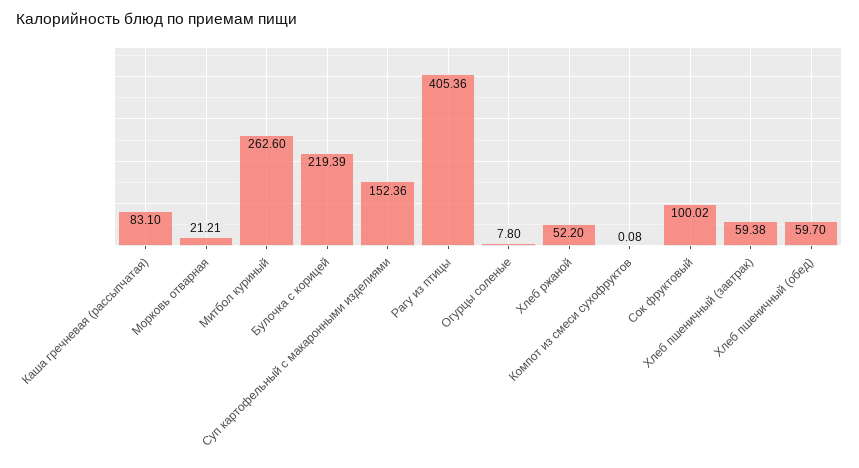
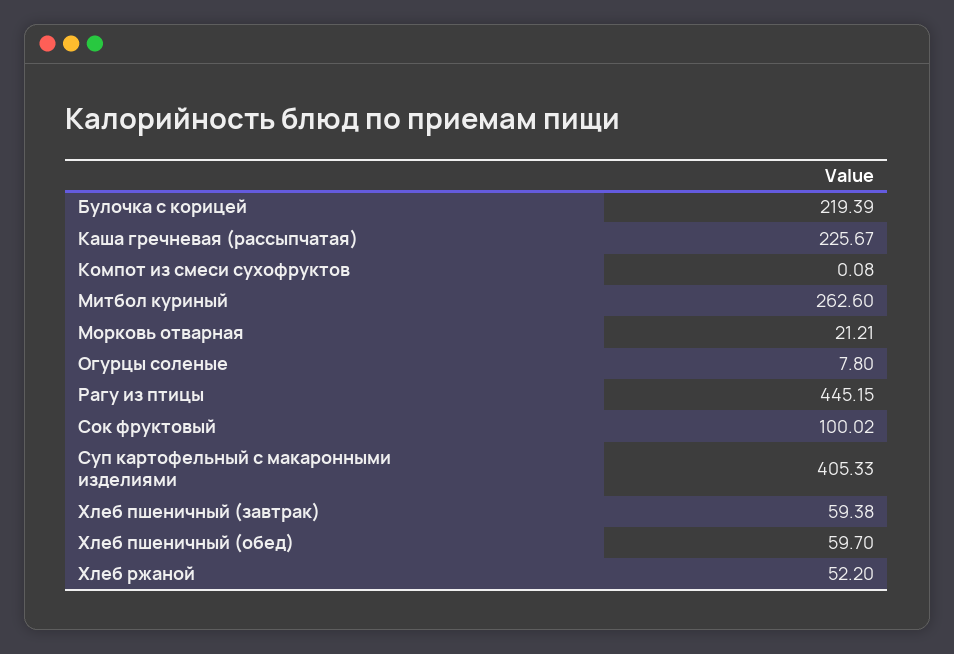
  {
-   "Каша гречневая (рассыпчатая)": 83.1,
+   "Каша гречневая (рассыпчатая)": 225.67,
    "Морковь отварная": 21.21,
    "Митбол куриный": 262.6,
    "Булочка с корицей": 219.39,
-   "Суп картофельный с макаронными изделиями": 152.36,
+   "Суп картофельный с макаронными изделиями": 405.33,
-   "Рагу из птицы": 405.36,
+   "Рагу из птицы": 445.15,
    "Огурцы соленые": 7.8,
    "Хлеб ржаной": 52.2,
    "Компот из смеси сухофруктов": 0.08,
    "Сок фруктовый": 100.02,
    "Хлеб пшеничный (завтрак)": 59.38,
    "Хлеб пшеничный (обед)": 59.7
  }

